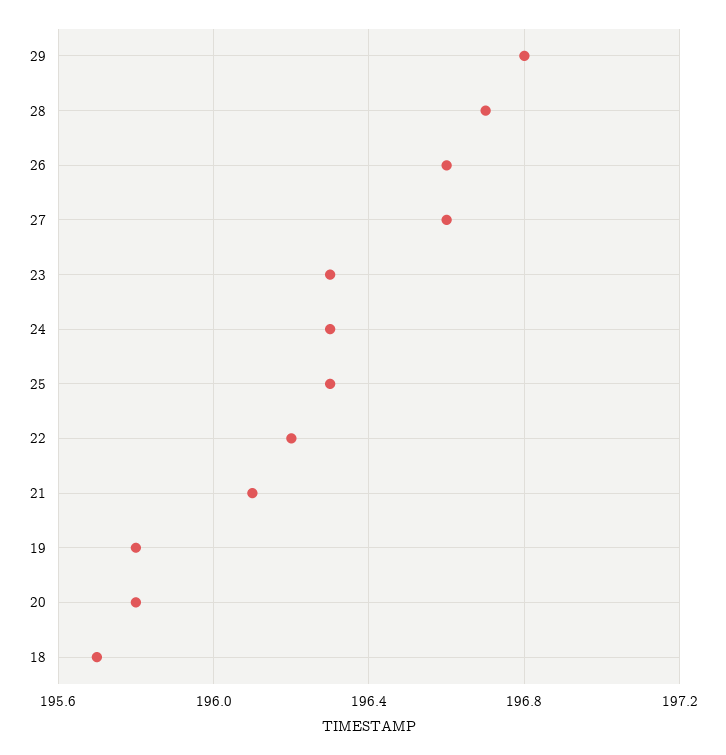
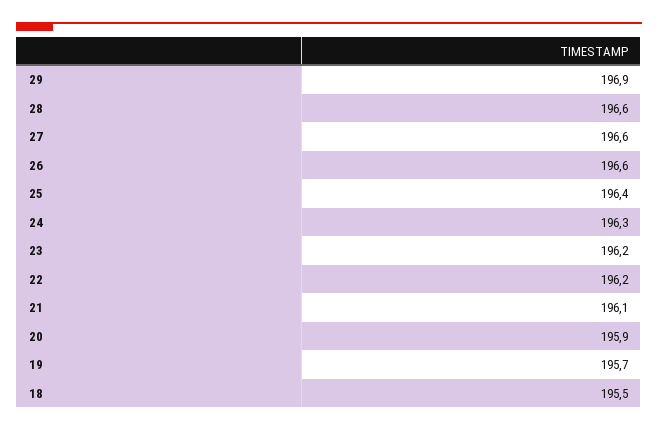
  {
-   "29": 196.8,
+   "29": 196.9,
-   "28": 196.7,
+   "28": 196.6,
    "26": 196.6,
    "27": 196.6,
-   "23": 196.3,
+   "23": 196.2,
    "24": 196.3,
-   "25": 196.3,
+   "25": 196.4,
    "22": 196.2,
    "21": 196.1,
-   "19": 195.8,
+   "19": 195.7,
-   "20": 195.8,
+   "20": 195.9,
-   "18": 195.7
+   "18": 195.5
  }

